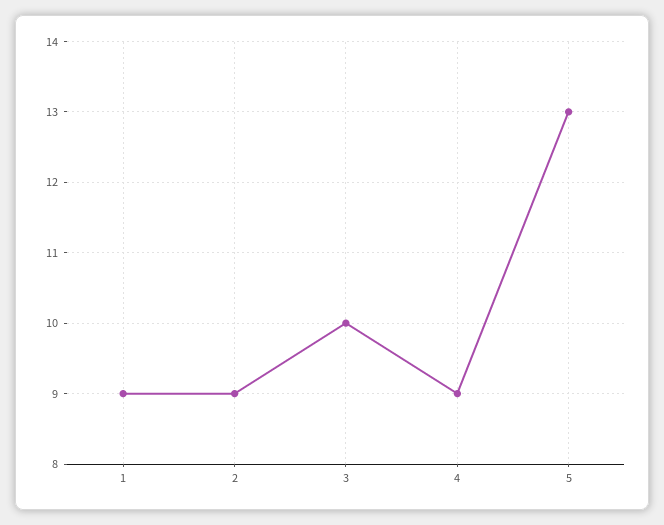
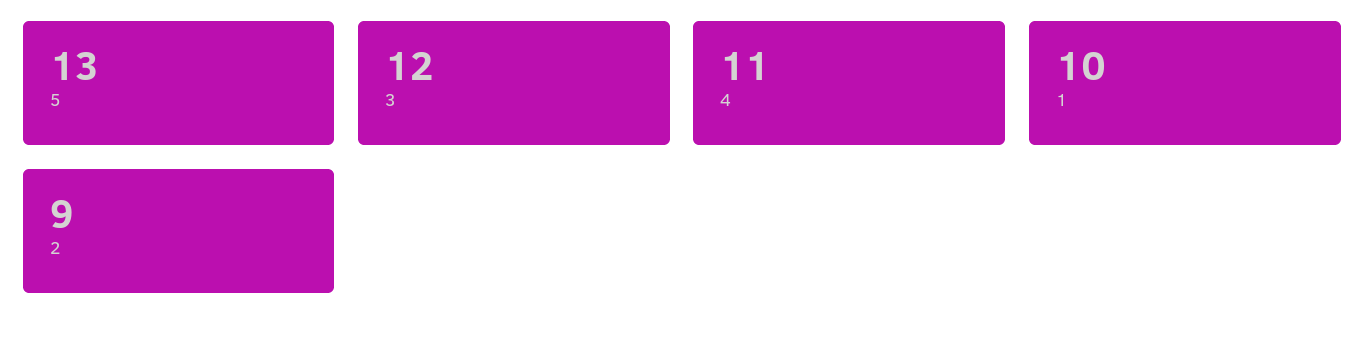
  {
-   "1": 9,
+   "1": 10,
    "2": 9,
-   "3": 10,
+   "3": 12,
-   "4": 9,
+   "4": 11,
    "5": 13
  }

